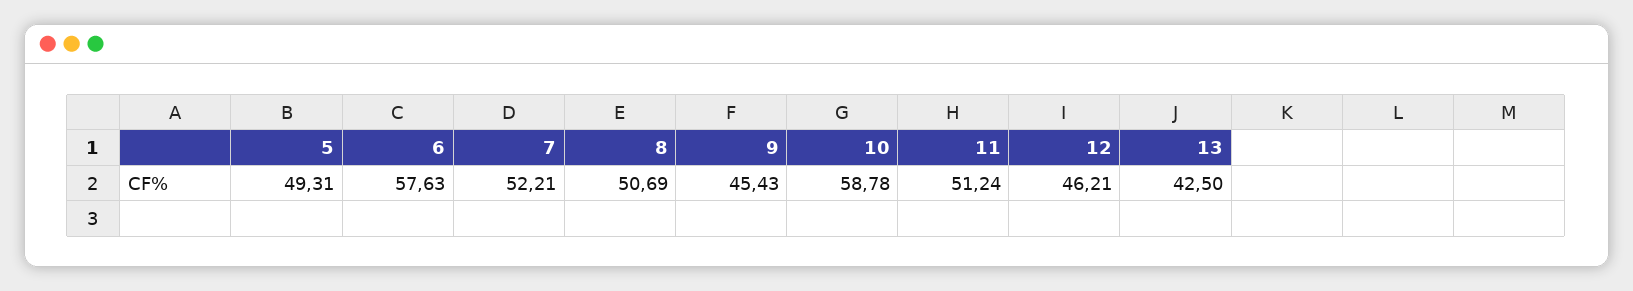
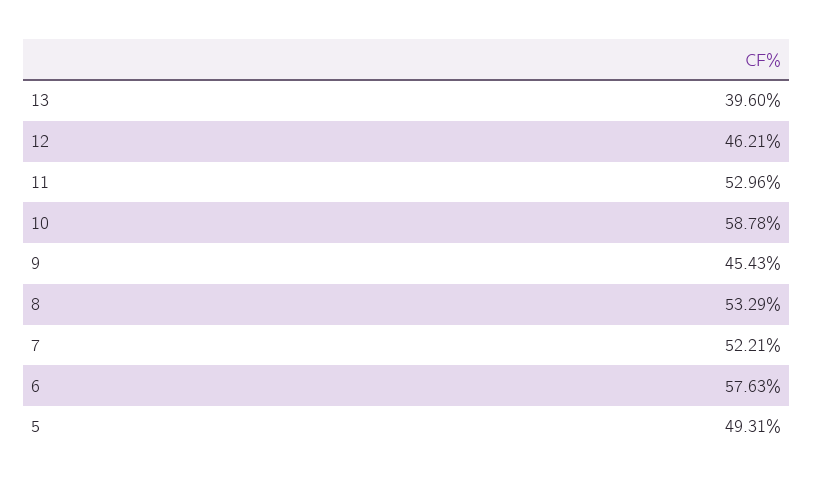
  {
    "5": 49.31,
    "6": 57.63,
    "7": 52.21,
-   "8": 50.69,
+   "8": 53.29,
    "9": 45.43,
    "10": 58.78,
-   "11": 51.24,
+   "11": 52.96,
    "12": 46.21,
-   "13": 42.5
+   "13": 39.6
  }

